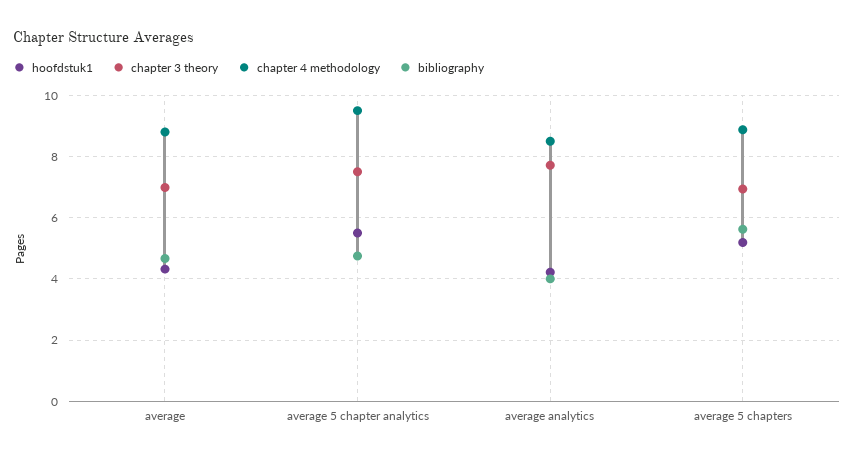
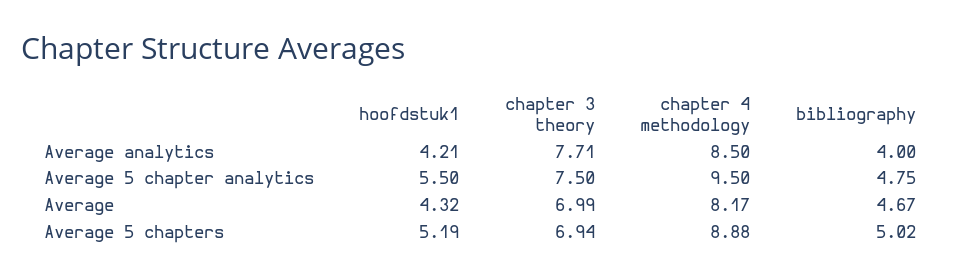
  {
    "hoofdstuk1": {
      "average": 4.32,
      "average 5 chapter analytics": 5.5,
      "average analytics": 4.21,
      "average 5 chapters": 5.19
    },
    "chapter 3 theory": {
      "average": 6.99,
      "average 5 chapter analytics": 7.5,
      "average analytics": 7.71,
      "average 5 chapters": 6.94
    },
    "chapter 4 methodology": {
-     "average": 8.8,
+     "average": 8.17,
      "average 5 chapter analytics": 9.5,
      "average analytics": 8.5,
      "average 5 chapters": 8.88
    },
    "bibliography": {
      "average": 4.67,
      "average 5 chapter analytics": 4.75,
      "average analytics": 4,
-     "average 5 chapters": 5.6
+     "average 5 chapters": 5.02
    }
  }

